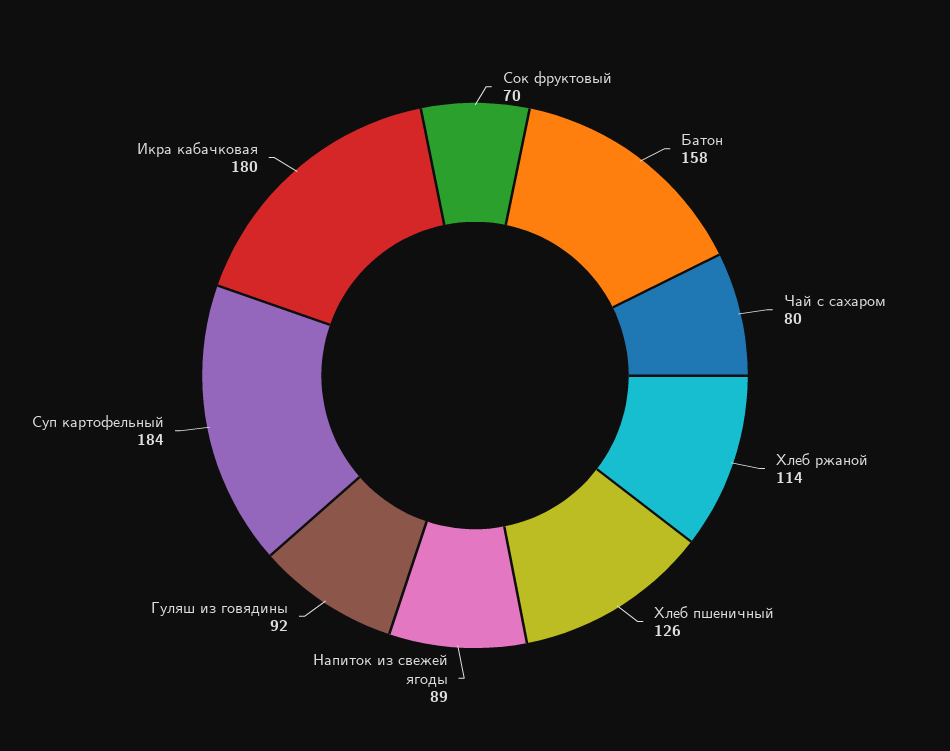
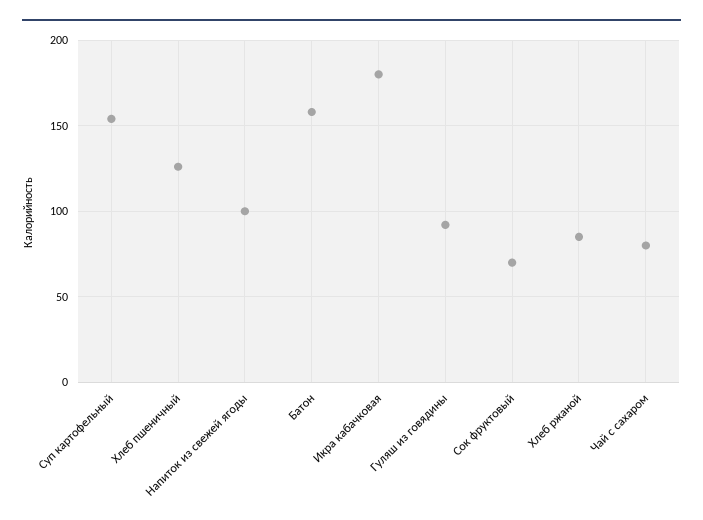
  {
    "Сок фруктовый": 70,
    "Батон": 158,
    "Чай с сахаром": 80,
-   "Хлеб ржаной": 114,
+   "Хлеб ржаной": 85,
    "Хлеб пшеничный": 126,
-   "Напиток из свежей ягоды": 89,
+   "Напиток из свежей ягоды": 100,
    "Гуляш из говядины": 92,
-   "Суп картофельный": 184,
+   "Суп картофельный": 155,
    "Икра кабачковая": 180
  }

